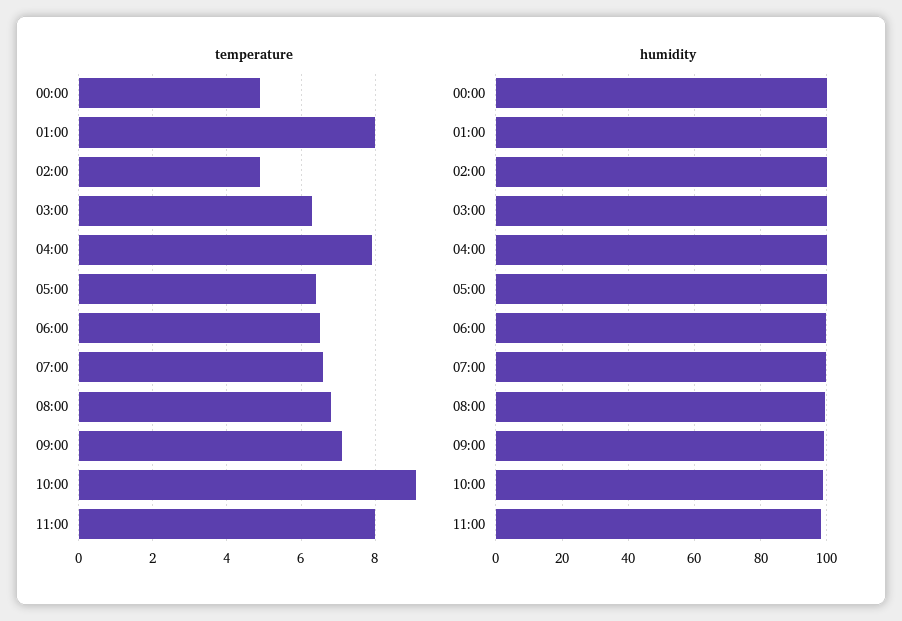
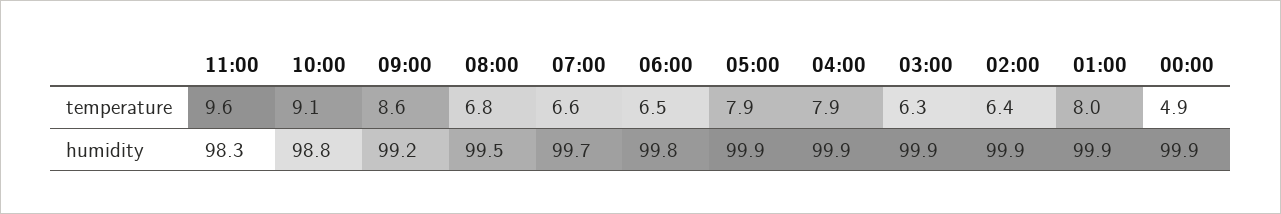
  {
    "temperature": {
      "00:00": 4.9,
      "01:00": 8,
-     "02:00": 5,
+     "02:00": 6.4,
      "03:00": 6.3,
      "04:00": 7.9,
-     "05:00": 6.5,
+     "05:00": 7.9,
      "06:00": 6.5,
      "07:00": 6.6,
      "08:00": 6.8,
-     "09:00": 7,
+     "09:00": 8.6,
      "10:00": 9.1,
-     "11:00": 8
+     "11:00": 9.6
    },
    "humidity": {
      "00:00": 99.9,
      "01:00": 99.9,
      "02:00": 99.9,
      "03:00": 99.9,
      "04:00": 99.9,
      "05:00": 99.9,
      "06:00": 99.8,
      "07:00": 99.7,
      "08:00": 99.5,
      "09:00": 99.2,
      "10:00": 98.8,
      "11:00": 98.3
    }
  }

